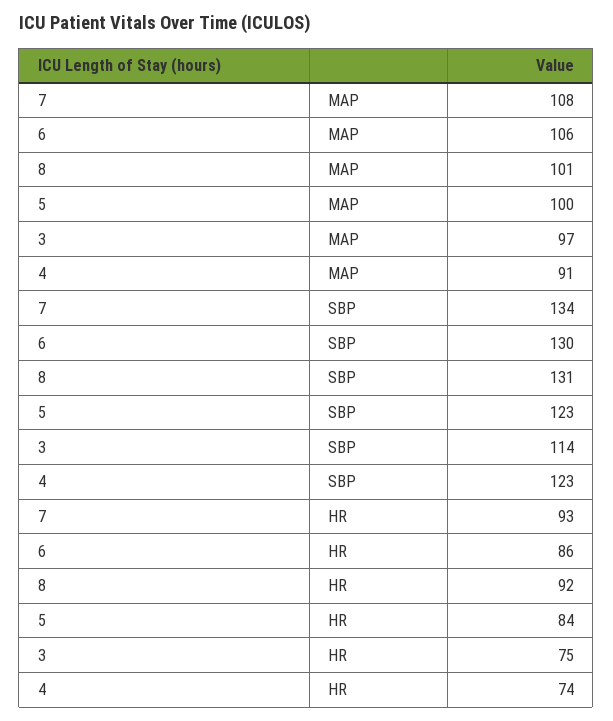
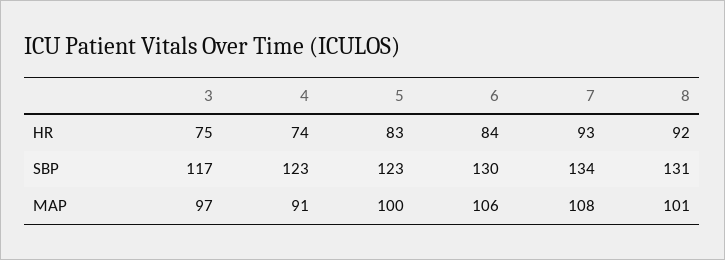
  {
    "7": {
      "MAP": 108,
      "SBP": 134,
      "HR": 93
    },
    "6": {
      "MAP": 106,
      "SBP": 130,
-     "HR": 86
+     "HR": 84
    },
    "8": {
      "MAP": 101,
      "SBP": 131,
      "HR": 92
    },
    "5": {
      "MAP": 100,
      "SBP": 123,
-     "HR": 84
+     "HR": 83
    },
    "3": {
      "MAP": 97,
-     "SBP": 114,
+     "SBP": 117,
      "HR": 75
    },
    "4": {
      "MAP": 91,
      "SBP": 123,
      "HR": 74
    }
  }

